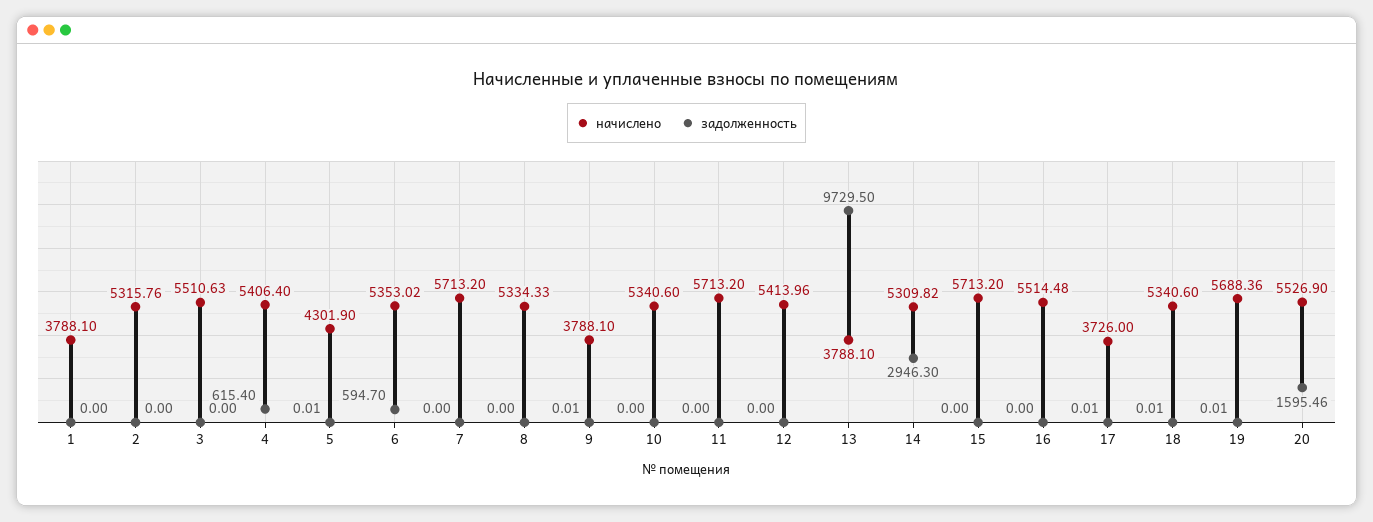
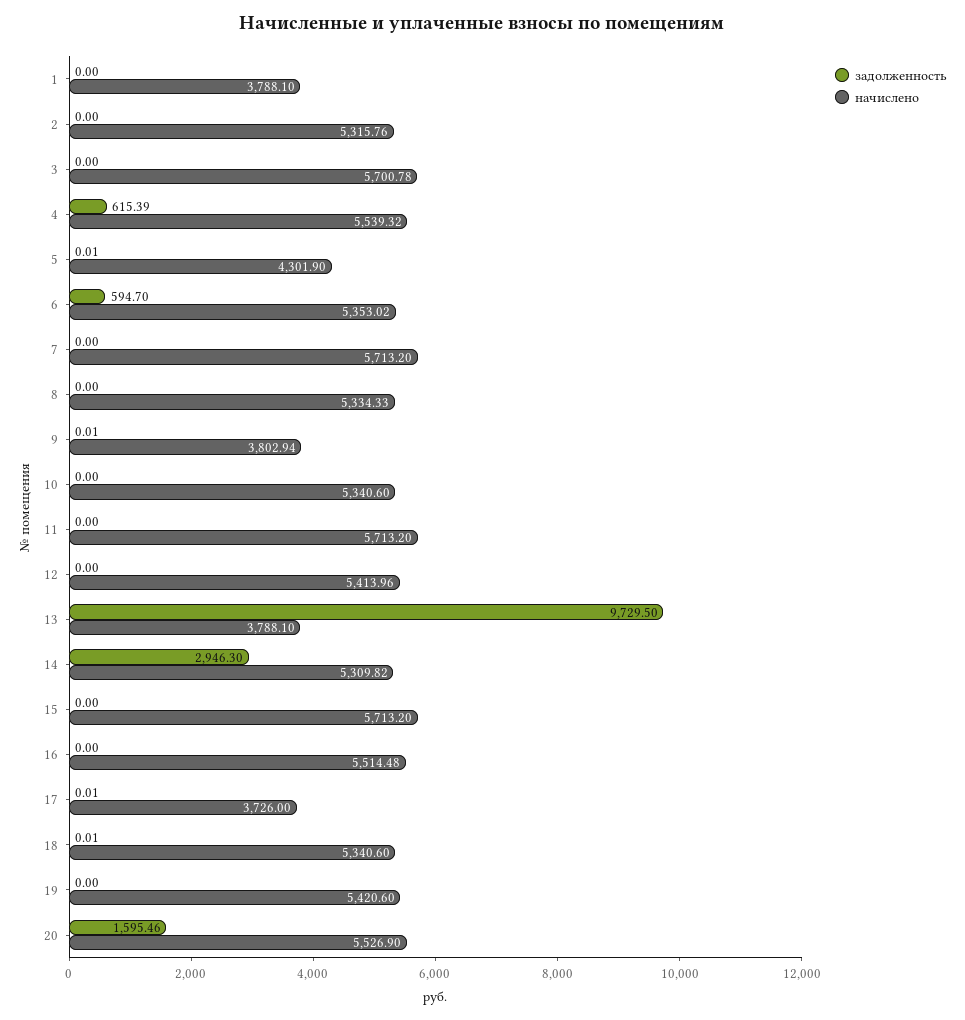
  {
    "начислено": {
      "1": 3788.1,
      "2": 5315.76,
-     "3": 5510.63,
+     "3": 5700.78,
-     "4": 5406.4,
+     "4": 5539.32,
      "5": 4301.9,
      "6": 5353.02,
      "7": 5713.2,
      "8": 5334.33,
-     "9": 3788.1,
+     "9": 3802.94,
      "10": 5340.6,
      "11": 5713.2,
      "12": 5413.96,
      "13": 3788.1,
      "14": 5309.82,
      "15": 5713.2,
      "16": 5514.48,
      "17": 3726,
      "18": 5340.6,
-     "19": 5688.36,
+     "19": 5420.6,
      "20": 5526.9
    },
    "задолженность": {
      "1": 0,
      "2": 0,
      "3": 0,
-     "4": 615.4,
+     "4": 615.39,
      "5": 0.01,
      "6": 594.7,
      "7": 0,
      "8": 0,
      "9": 0.01,
      "10": 0,
      "11": 0,
      "12": 0,
      "13": 9729.5,
      "14": 2946.3,
      "15": 0,
      "16": 0,
      "17": 0.01,
      "18": 0.01,
-     "19": 0.01,
+     "19": 0,
      "20": 1595.46
    }
  }

